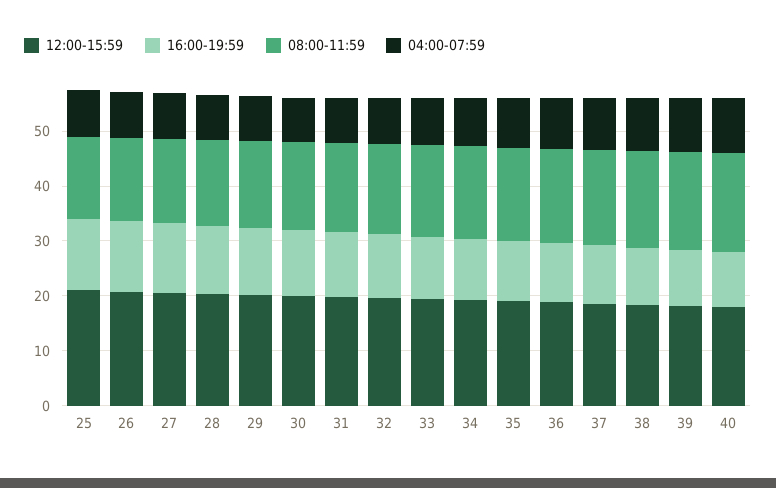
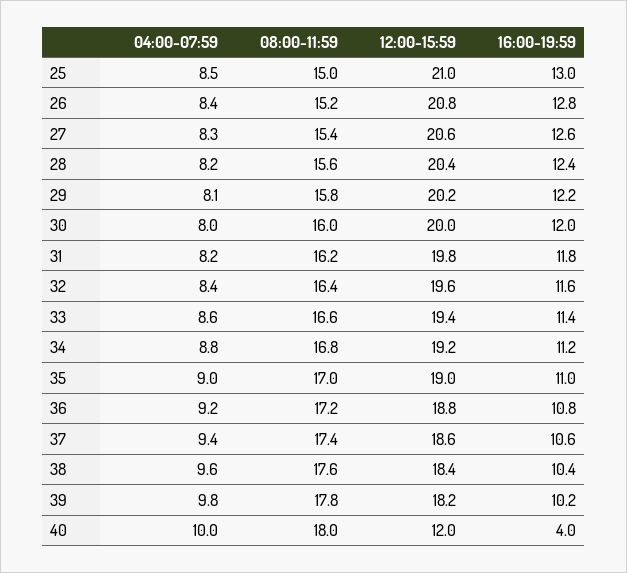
  {
    "12:00-15:59": {
      "25": 21,
      "26": 20.8,
      "27": 20.6,
      "28": 20.4,
      "29": 20.2,
      "30": 20,
      "31": 19.8,
      "32": 19.6,
      "33": 19.4,
      "34": 19.2,
      "35": 19,
      "36": 18.8,
      "37": 18.6,
      "38": 18.4,
      "39": 18.2,
-     "40": 18
+     "40": 12
    },
    "16:00-19:59": {
      "25": 13,
      "26": 12.8,
      "27": 12.6,
      "28": 12.4,
      "29": 12.2,
      "30": 12,
      "31": 11.8,
      "32": 11.6,
      "33": 11.4,
      "34": 11.2,
      "35": 11,
      "36": 10.8,
      "37": 10.6,
      "38": 10.4,
      "39": 10.2,
-     "40": 10
+     "40": 4
    },
    "08:00-11:59": {
      "25": 15,
      "26": 15.2,
      "27": 15.4,
      "28": 15.6,
      "29": 15.8,
      "30": 16,
      "31": 16.2,
      "32": 16.4,
      "33": 16.6,
      "34": 16.8,
      "35": 17,
      "36": 17.2,
      "37": 17.4,
      "38": 17.6,
      "39": 17.8,
      "40": 18
    },
    "04:00-07:59": {
      "25": 8.5,
      "26": 8.4,
      "27": 8.3,
      "28": 8.2,
      "29": 8.1,
      "30": 8,
      "31": 8.2,
      "32": 8.4,
      "33": 8.6,
      "34": 8.8,
      "35": 9,
      "36": 9.2,
      "37": 9.4,
      "38": 9.6,
      "39": 9.8,
      "40": 10
    }
  }

